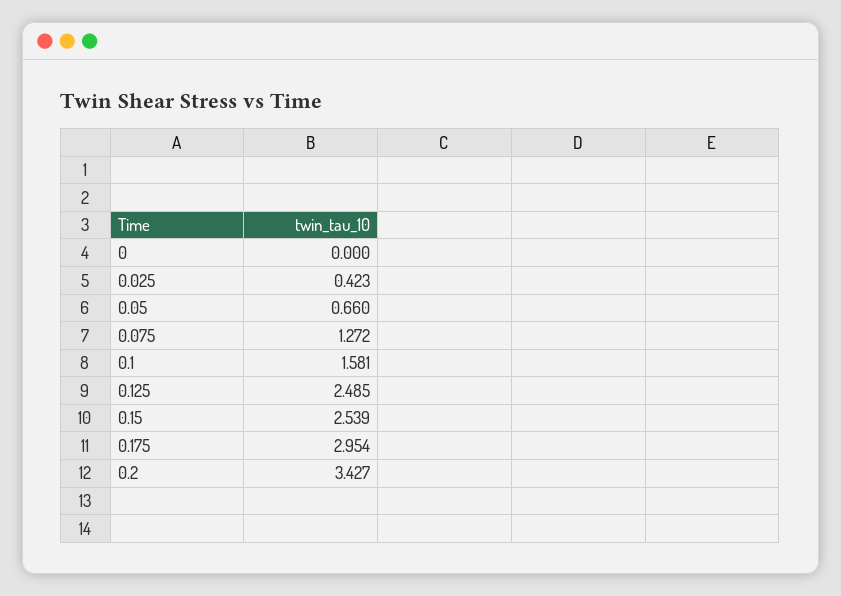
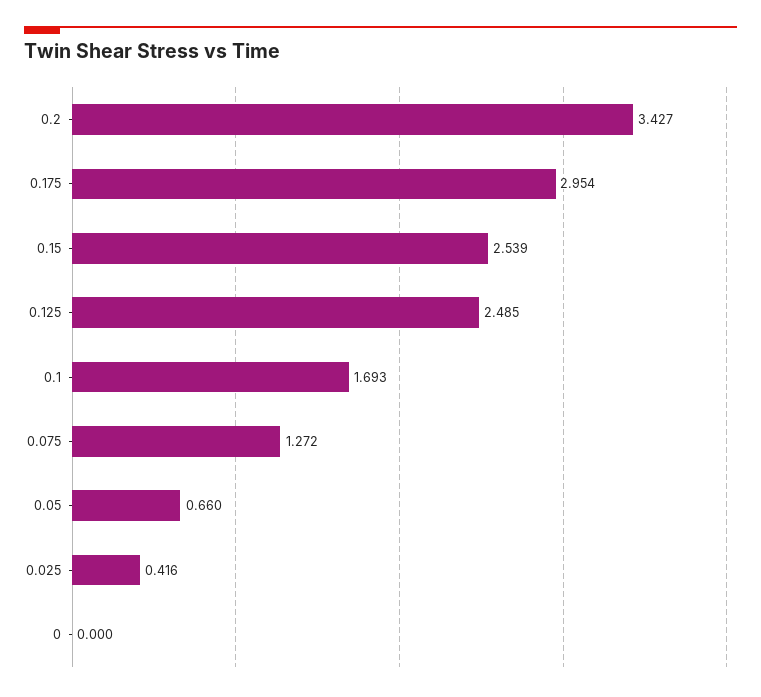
  {
    "0": 0,
-   "0.025": 0.423,
+   "0.025": 0.416,
    "0.05": 0.66,
    "0.075": 1.272,
-   "0.1": 1.581,
+   "0.1": 1.693,
    "0.125": 2.485,
    "0.15": 2.539,
    "0.175": 2.954,
    "0.2": 3.427
  }

